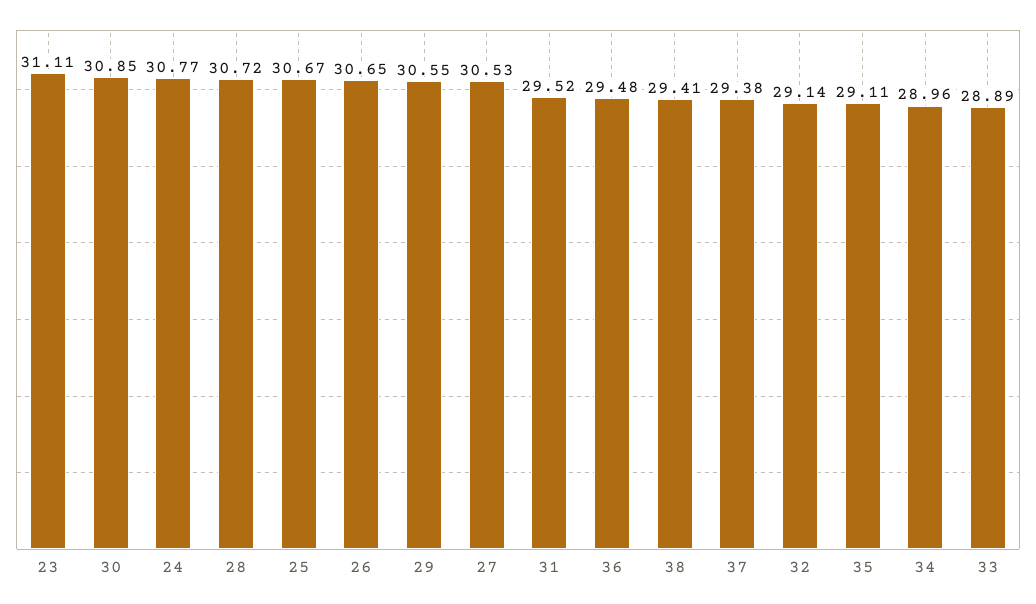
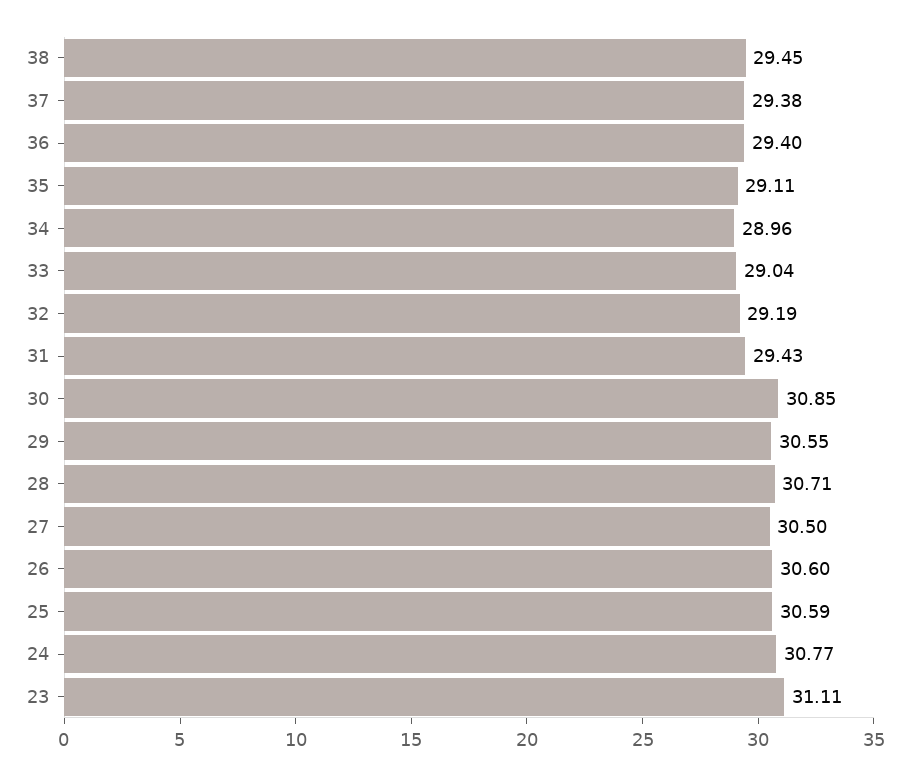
  {
    "23": 31.11,
    "30": 30.85,
    "24": 30.77,
-   "28": 30.72,
+   "28": 30.71,
-   "25": 30.67,
+   "25": 30.59,
-   "26": 30.65,
+   "26": 30.6,
    "29": 30.55,
-   "27": 30.53,
+   "27": 30.5,
-   "31": 29.52,
+   "31": 29.43,
-   "36": 29.48,
+   "36": 29.4,
-   "38": 29.41,
+   "38": 29.45,
    "37": 29.38,
-   "32": 29.14,
+   "32": 29.19,
    "35": 29.11,
    "34": 28.96,
-   "33": 28.89
+   "33": 29.04
  }

